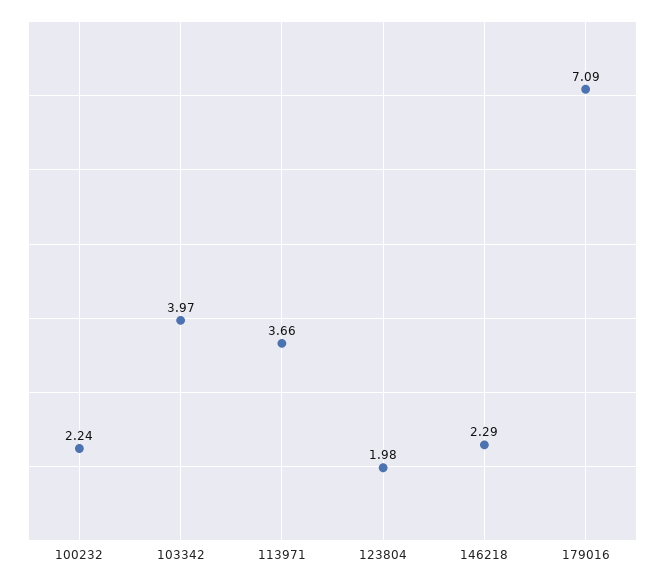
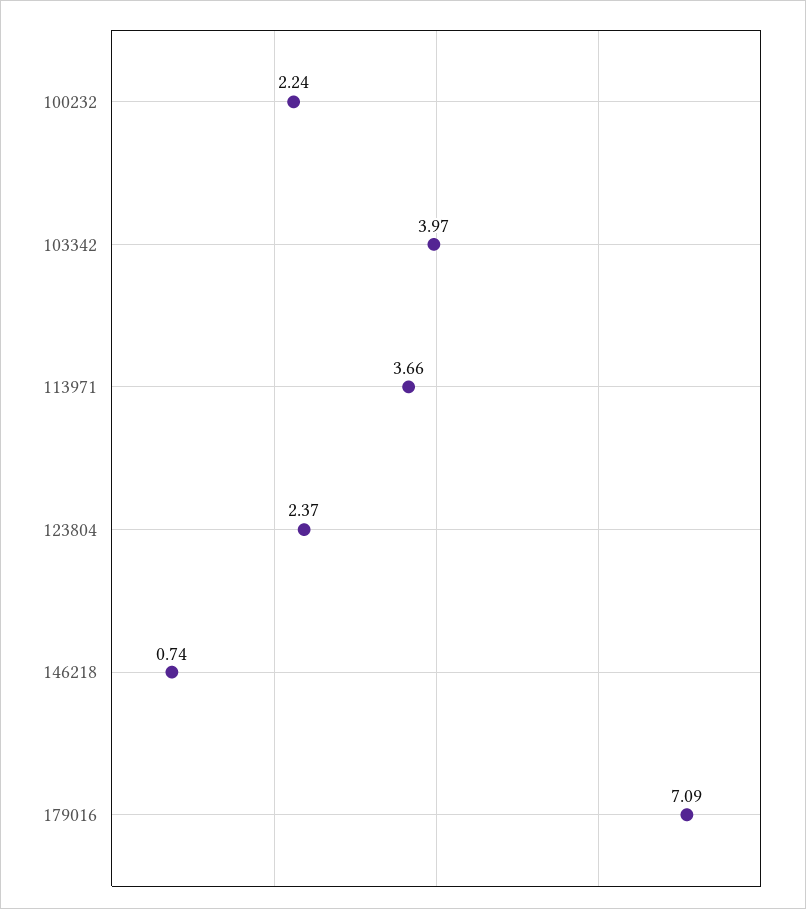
  {
    "100232": 2.24,
    "103342": 3.97,
    "113971": 3.66,
-   "123804": 1.98,
+   "123804": 2.37,
-   "146218": 2.29,
+   "146218": 0.74,
    "179016": 7.09
  }

